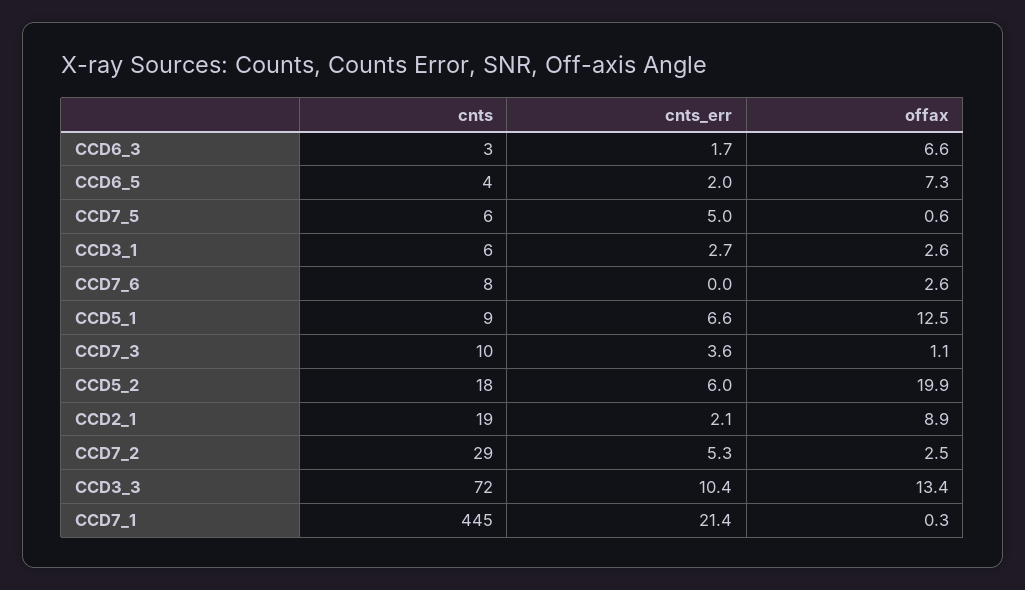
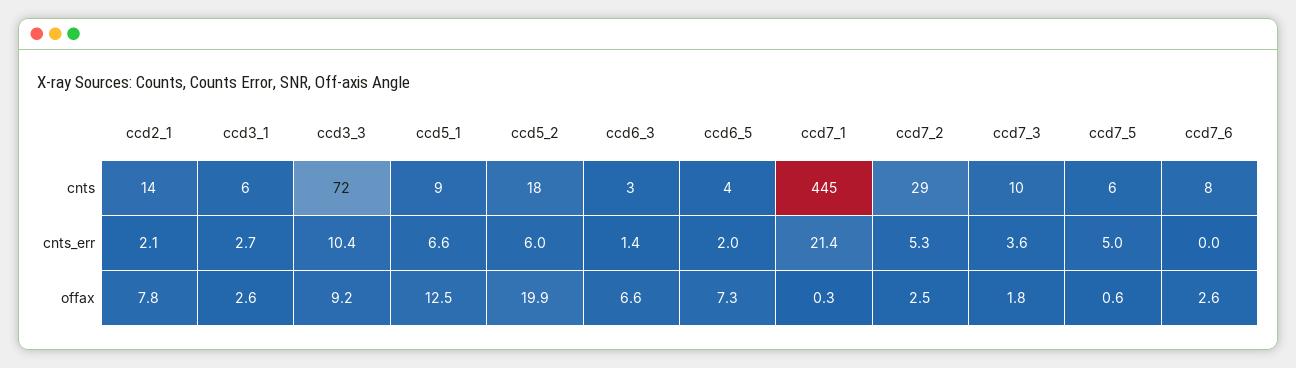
  {
    "cnts": {
      "CCD6_3": 3,
      "CCD6_5": 4,
      "CCD7_5": 6,
      "CCD3_1": 6,
      "CCD7_6": 8,
      "CCD5_1": 9,
      "CCD7_3": 10,
      "CCD5_2": 18,
-     "CCD2_1": 19,
+     "CCD2_1": 14,
      "CCD7_2": 29,
      "CCD3_3": 72,
      "CCD7_1": 445
    },
    "cnts_err": {
-     "CCD6_3": 1.7,
+     "CCD6_3": 1.4,
      "CCD6_5": 2,
      "CCD7_5": 5,
      "CCD3_1": 2.7,
      "CCD7_6": 0,
      "CCD5_1": 6.6,
      "CCD7_3": 3.6,
      "CCD5_2": 6,
      "CCD2_1": 2.1,
      "CCD7_2": 5.3,
      "CCD3_3": 10.4,
      "CCD7_1": 21.4
    },
    "offax": {
      "CCD6_3": 6.6,
      "CCD6_5": 7.3,
      "CCD7_5": 0.6,
      "CCD3_1": 2.6,
      "CCD7_6": 2.6,
      "CCD5_1": 12.5,
-     "CCD7_3": 1.1,
+     "CCD7_3": 1.8,
      "CCD5_2": 19.9,
-     "CCD2_1": 8.9,
+     "CCD2_1": 7.8,
      "CCD7_2": 2.5,
-     "CCD3_3": 13.4,
+     "CCD3_3": 9.2,
      "CCD7_1": 0.3
    }
  }

